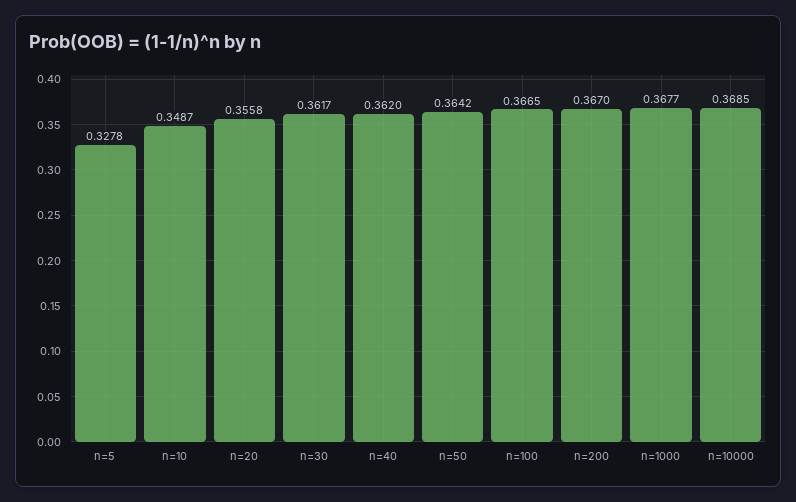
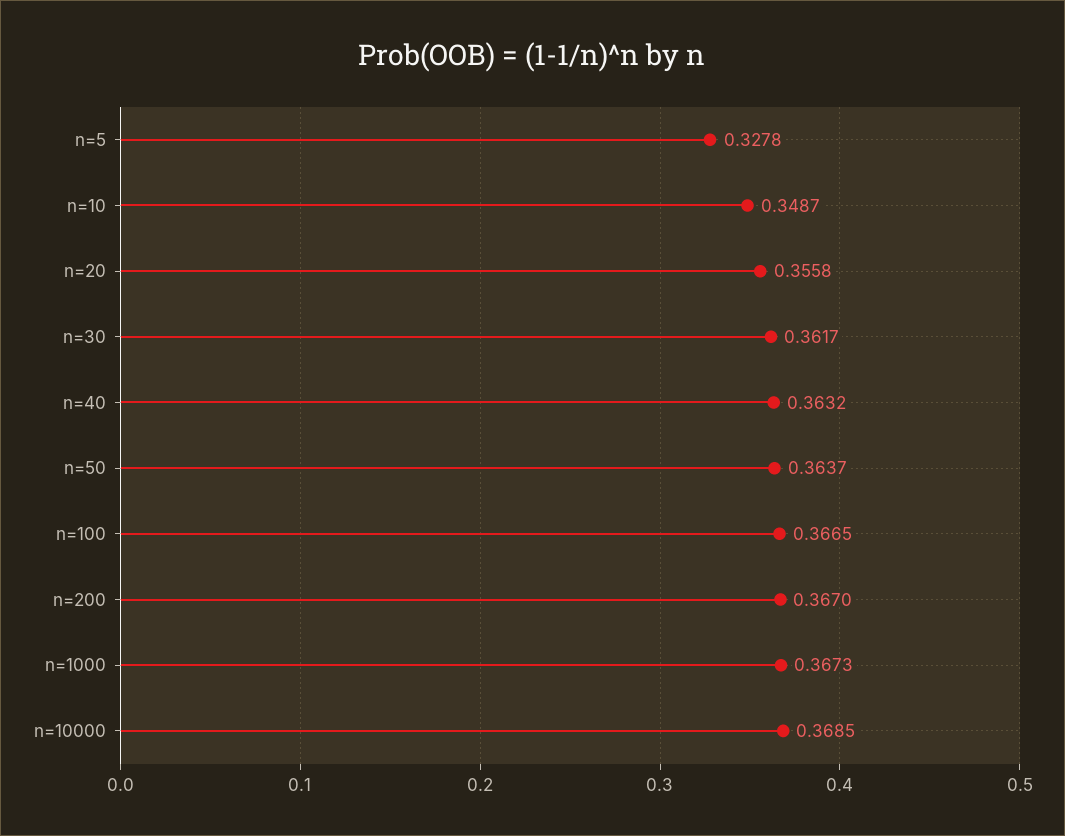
  {
    "n=5": 0.3278,
    "n=10": 0.3487,
    "n=20": 0.3558,
    "n=30": 0.3617,
-   "n=40": 0.362,
+   "n=40": 0.3632,
-   "n=50": 0.3642,
+   "n=50": 0.3637,
    "n=100": 0.3665,
    "n=200": 0.367,
-   "n=1000": 0.3677,
+   "n=1000": 0.3673,
    "n=10000": 0.3685
  }

